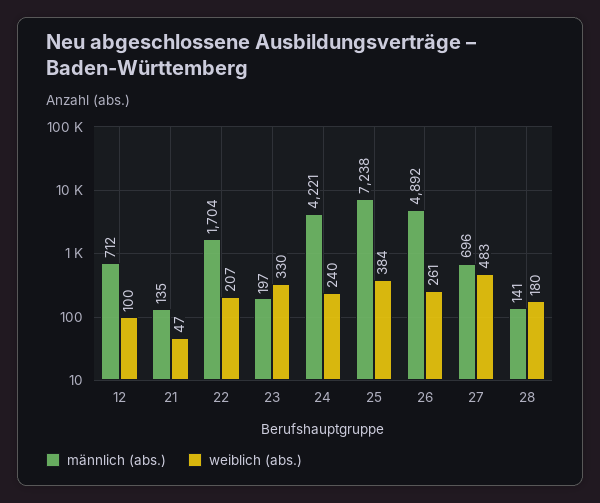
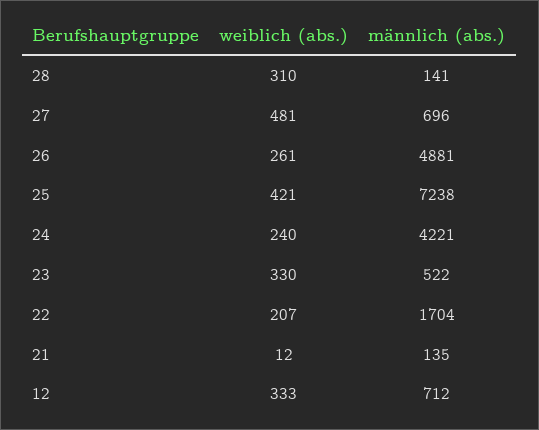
  {
    "männlich (abs.)": {
      "12": 712,
      "21": 135,
      "22": 1704,
-     "23": 197,
+     "23": 522,
      "24": 4221,
      "25": 7238,
-     "26": 4892,
+     "26": 4881,
      "27": 696,
      "28": 141
    },
    "weiblich (abs.)": {
-     "12": 100,
+     "12": 333,
-     "21": 47,
+     "21": 12,
      "22": 207,
      "23": 330,
      "24": 240,
-     "25": 384,
+     "25": 421,
      "26": 261,
-     "27": 483,
+     "27": 481,
-     "28": 180
+     "28": 310
    }
  }

